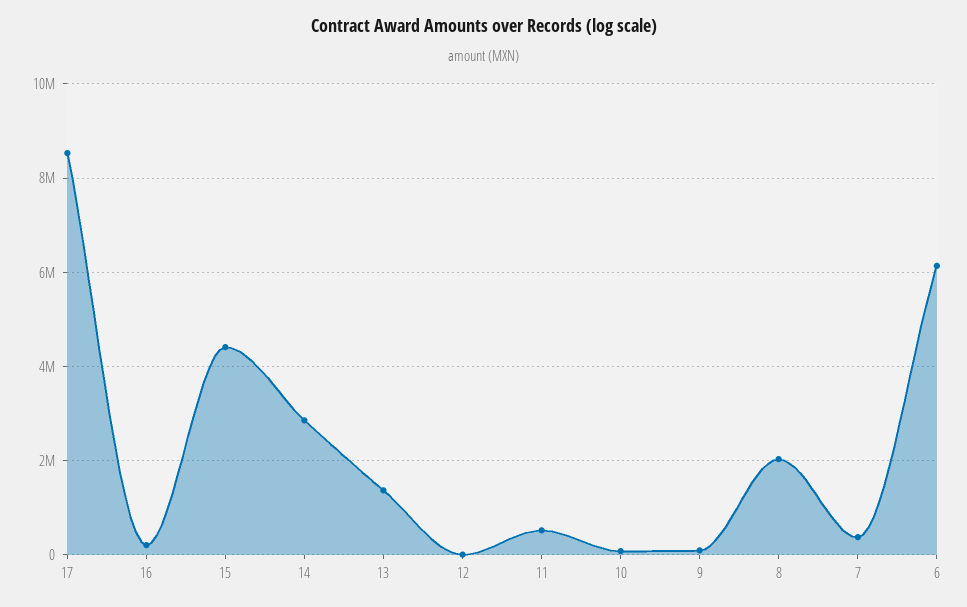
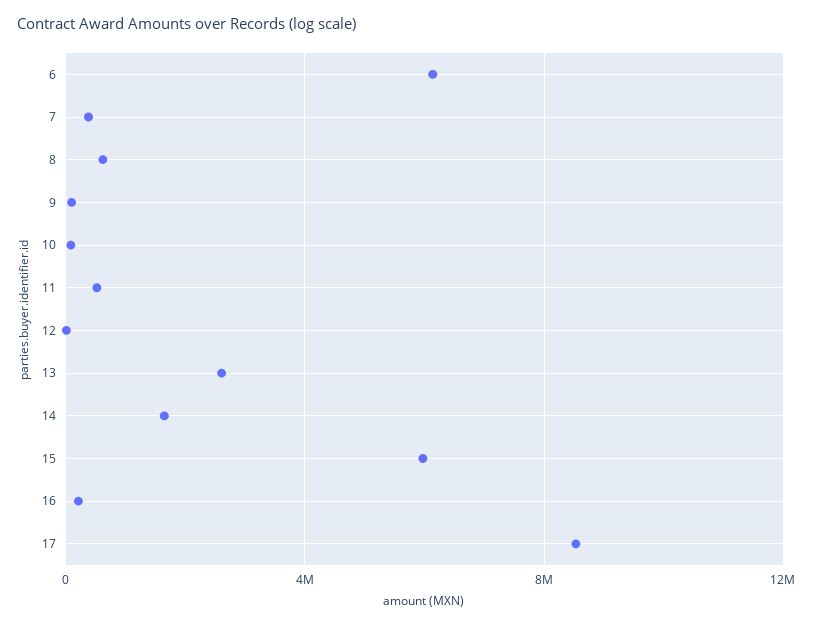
  {
    "17": 8600000,
    "16": 200000,
-   "15": 4400000,
+   "15": 6000000,
-   "14": 2800000,
+   "14": 1500000,
-   "13": 1400000,
+   "13": 2500000,
    "12": 0,
    "11": 600000,
    "10": 0,
    "9": 0,
-   "8": 2000000,
+   "8": 500000,
    "7": 400000,
    "6": 6200000
  }

